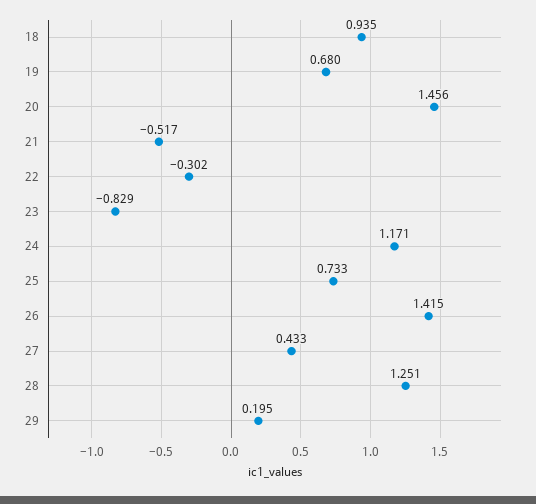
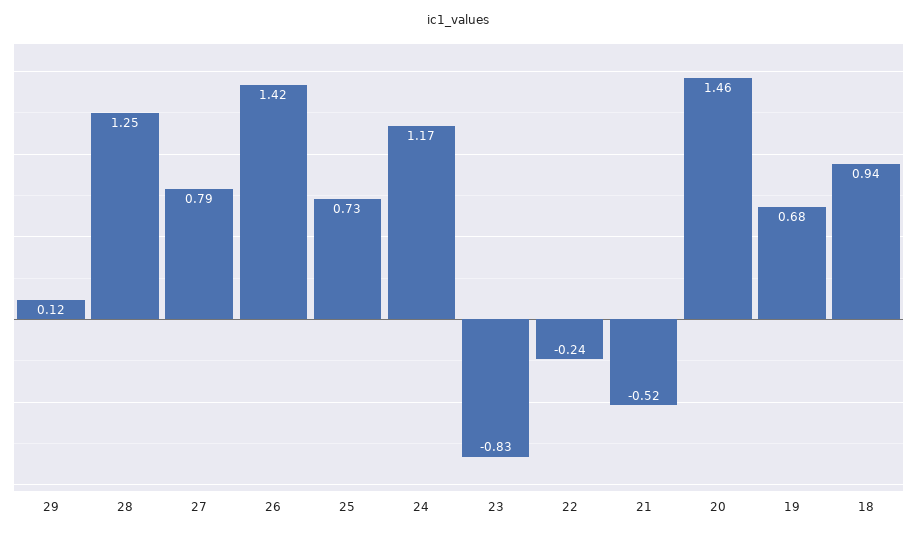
  {
    "18": 0.935,
    "19": 0.68,
    "20": 1.456,
    "21": -0.517,
-   "22": -0.302,
+   "22": -0.24,
    "23": -0.829,
    "24": 1.171,
    "25": 0.733,
    "26": 1.415,
-   "27": 0.433,
+   "27": 0.79,
    "28": 1.251,
-   "29": 0.195
+   "29": 0.12
  }

